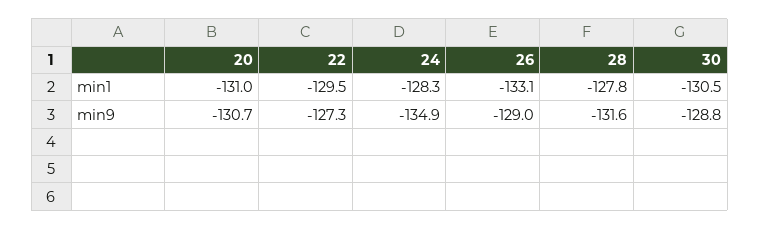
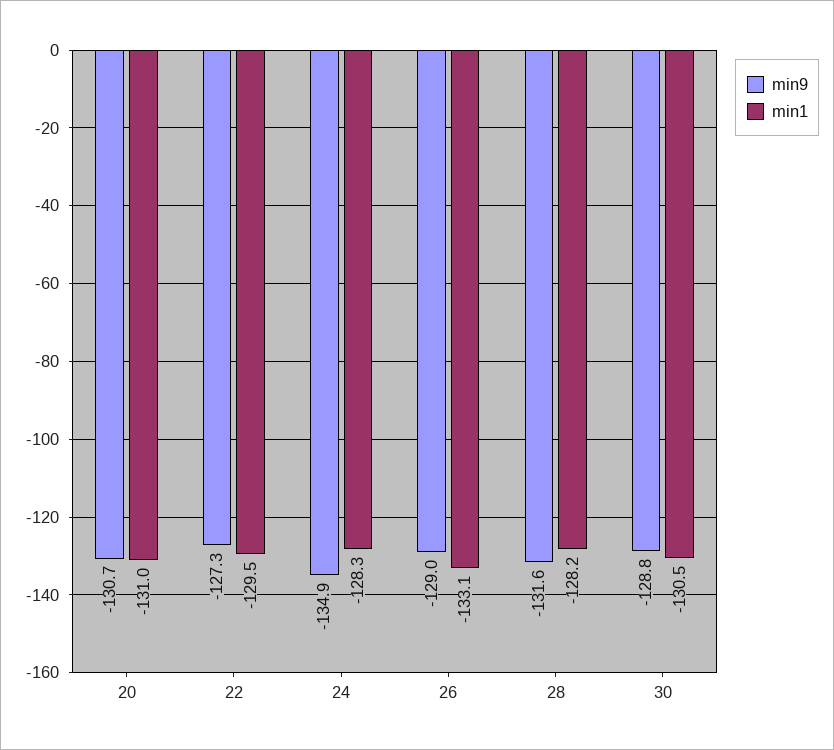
  {
    "min1": {
      "20": -131,
      "22": -129.5,
      "24": -128.3,
      "26": -133.1,
-     "28": -127.8,
+     "28": -128.2,
      "30": -130.5
    },
    "min9": {
      "20": -130.7,
      "22": -127.3,
      "24": -134.9,
      "26": -129,
      "28": -131.6,
      "30": -128.8
    }
  }

